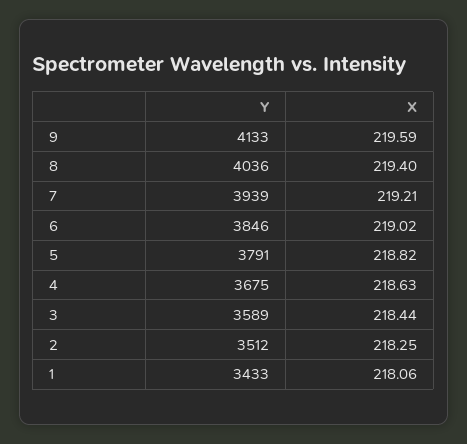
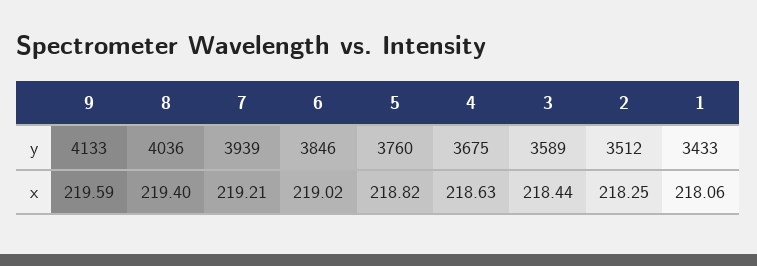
  {
    "Y": {
      "9": 4133,
      "8": 4036,
      "7": 3939,
      "6": 3846,
-     "5": 3791,
+     "5": 3760,
      "4": 3675,
      "3": 3589,
      "2": 3512,
      "1": 3433
    },
    "X": {
      "9": 219.59,
      "8": 219.4,
      "7": 219.21,
      "6": 219.02,
      "5": 218.82,
      "4": 218.63,
      "3": 218.44,
      "2": 218.25,
      "1": 218.06
    }
  }

